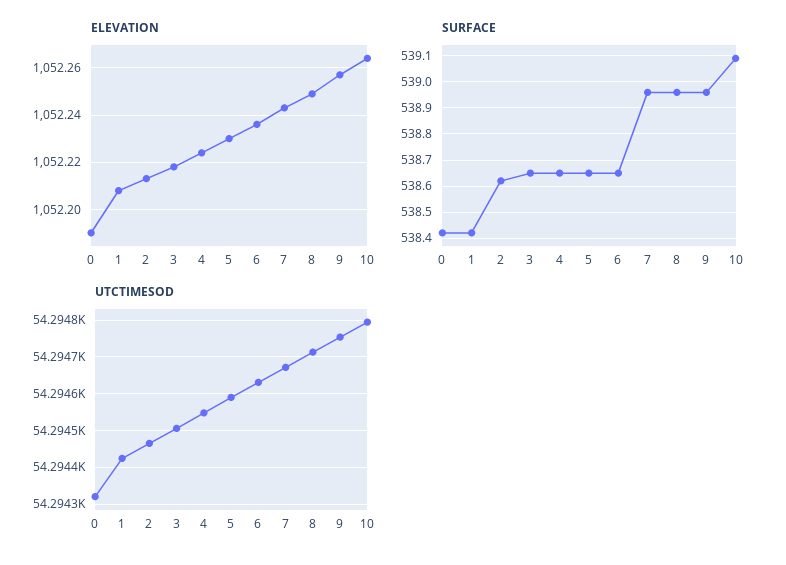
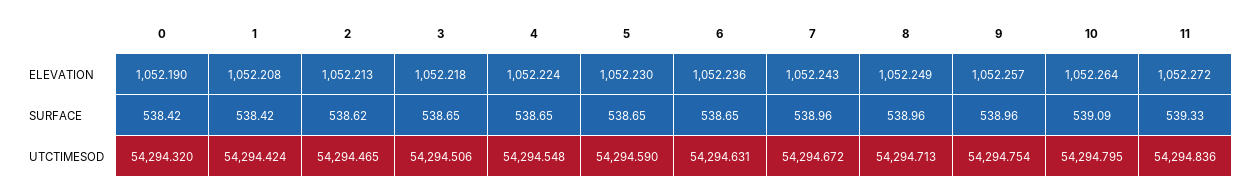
  {
    "ELEVATION": {
      "0": 1052.19,
      "1": 1052.208,
      "2": 1052.213,
      "3": 1052.218,
      "4": 1052.224,
      "5": 1052.23,
      "6": 1052.236,
      "7": 1052.243,
      "8": 1052.249,
      "9": 1052.257,
-     "10": 1052.264
+     "10": 1052.264,
+     "11": 1052.272
    },
    "SURFACE": {
      "0": 538.42,
      "1": 538.42,
      "2": 538.62,
      "3": 538.65,
      "4": 538.65,
      "5": 538.65,
      "6": 538.65,
      "7": 538.96,
      "8": 538.96,
      "9": 538.96,
-     "10": 539.09
+     "10": 539.09,
+     "11": 539.33
    },
    "UTCTIMESOD": {
      "0": 54294.32,
      "1": 54294.424,
      "2": 54294.465,
      "3": 54294.506,
      "4": 54294.548,
      "5": 54294.59,
      "6": 54294.631,
      "7": 54294.672,
      "8": 54294.713,
      "9": 54294.754,
-     "10": 54294.795
+     "10": 54294.795,
+     "11": 54294.836
    }
  }

